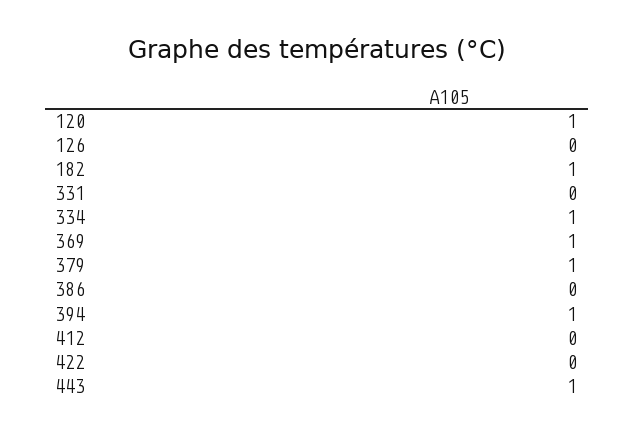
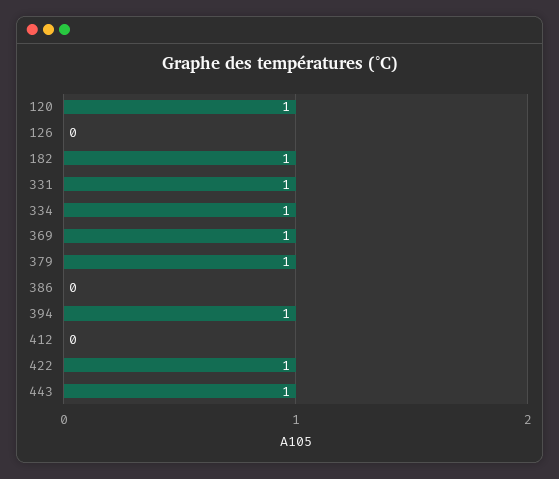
  {
    "120": 1,
    "126": 0,
    "182": 1,
-   "331": 0,
+   "331": 1,
    "334": 1,
    "369": 1,
    "379": 1,
    "386": 0,
    "394": 1,
    "412": 0,
-   "422": 0,
+   "422": 1,
    "443": 1
  }

